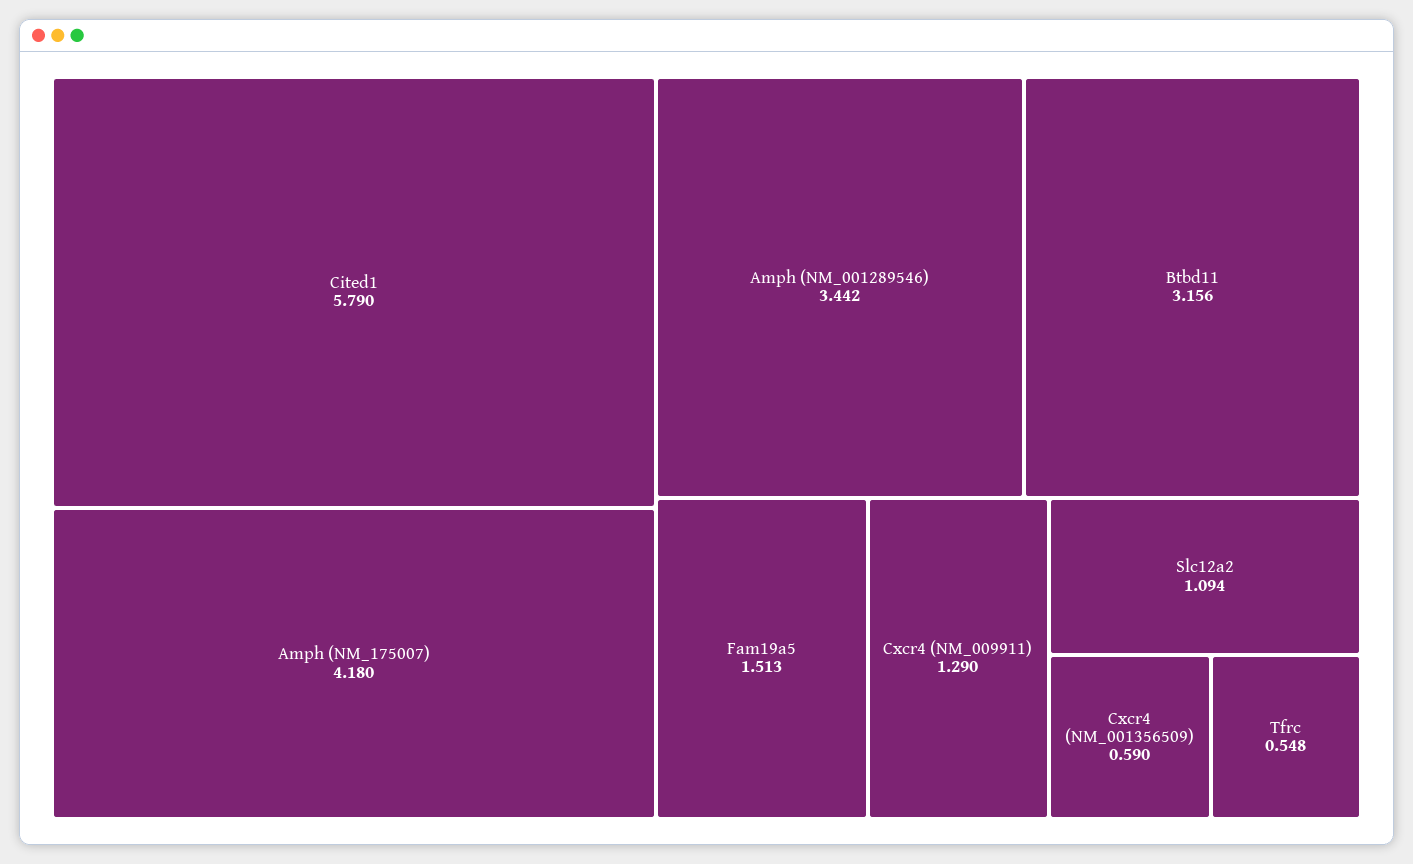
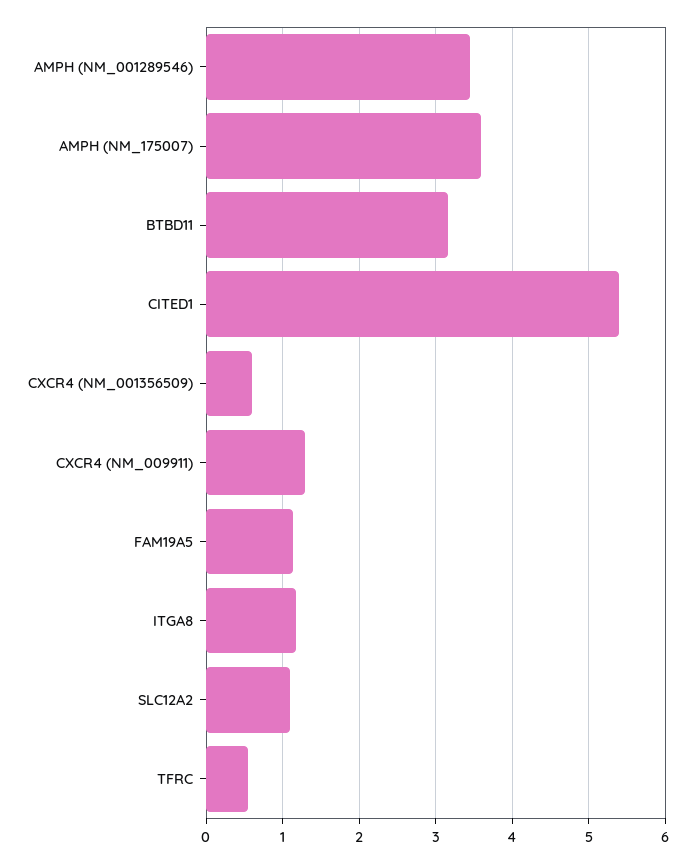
  {
-   "Cited1": 5.79,
+   "Cited1": 5.4,
-   "Amph (NM_175007)": 4.18,
+   "Amph (NM_175007)": 3.6,
    "Amph (NM_001289546)": 3.442,
    "Btbd11": 3.156,
-   "Fam19a5": 1.513,
+   "Fam19a5": 1.1,
    "Cxcr4 (NM_009911)": 1.29,
    "Slc12a2": 1.094,
    "Cxcr4 (NM_001356509)": 0.59,
-   "Tfrc": 0.548
+   "Tfrc": 0.548,
+   "ITGA8": 1.2
  }

